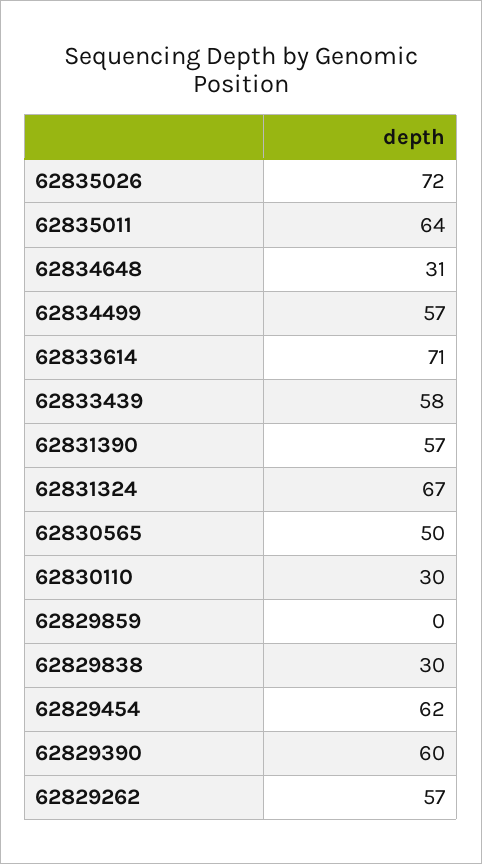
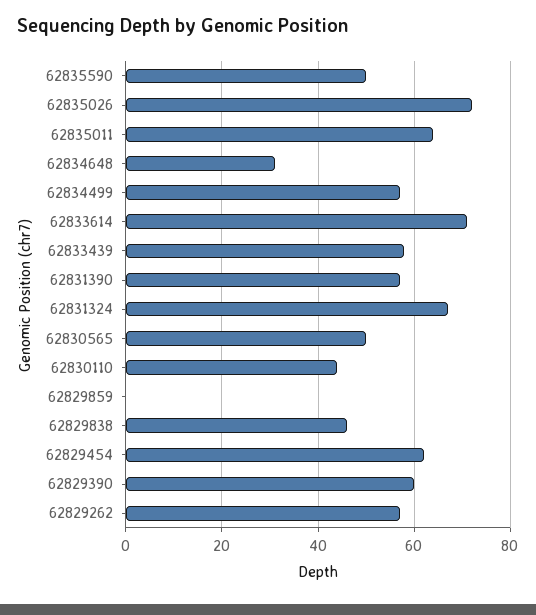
  {
    "62835026": 72,
    "62835011": 64,
    "62834648": 31,
    "62834499": 57,
    "62833614": 71,
    "62833439": 58,
    "62831390": 57,
    "62831324": 67,
    "62830565": 50,
-   "62830110": 30,
+   "62830110": 45,
    "62829859": 0,
-   "62829838": 30,
+   "62829838": 45,
    "62829454": 62,
    "62829390": 60,
-   "62829262": 57
+   "62829262": 57,
+   "62835590": 50
  }

